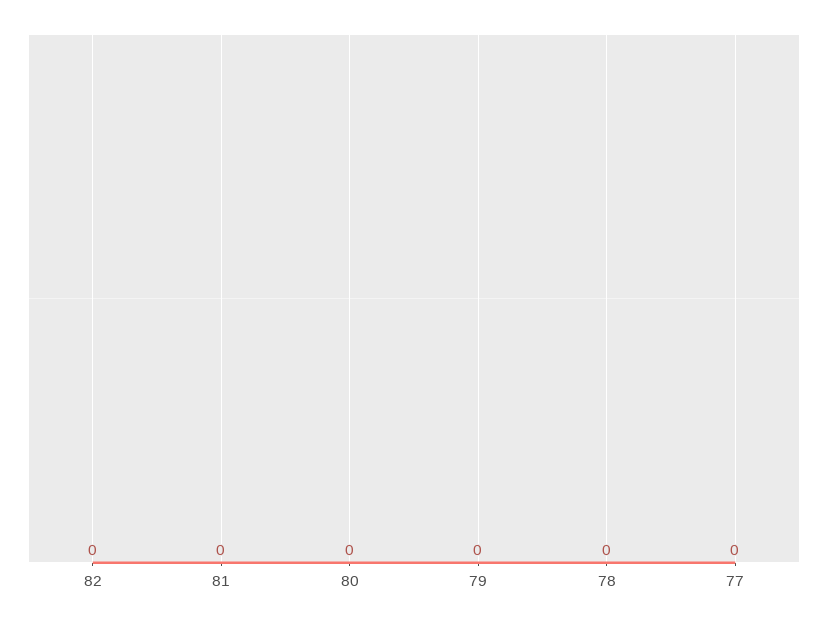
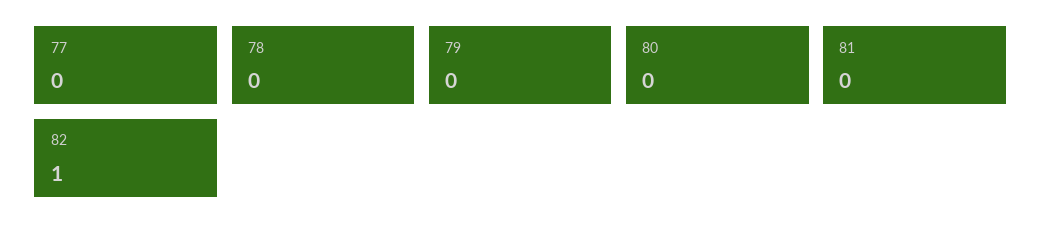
  {
-   "82": 0,
+   "82": 1,
    "81": 0,
    "80": 0,
    "79": 0,
    "78": 0,
    "77": 0
  }

